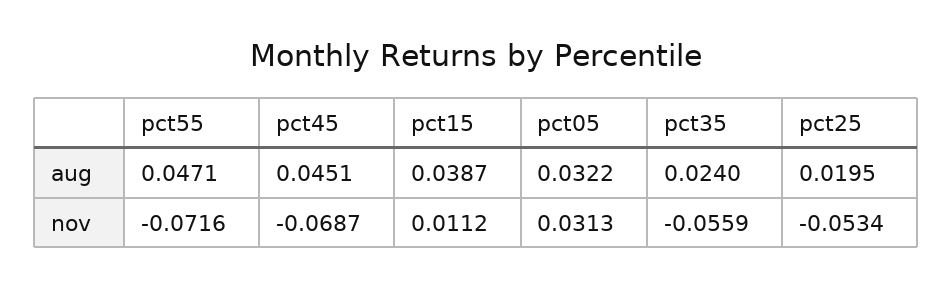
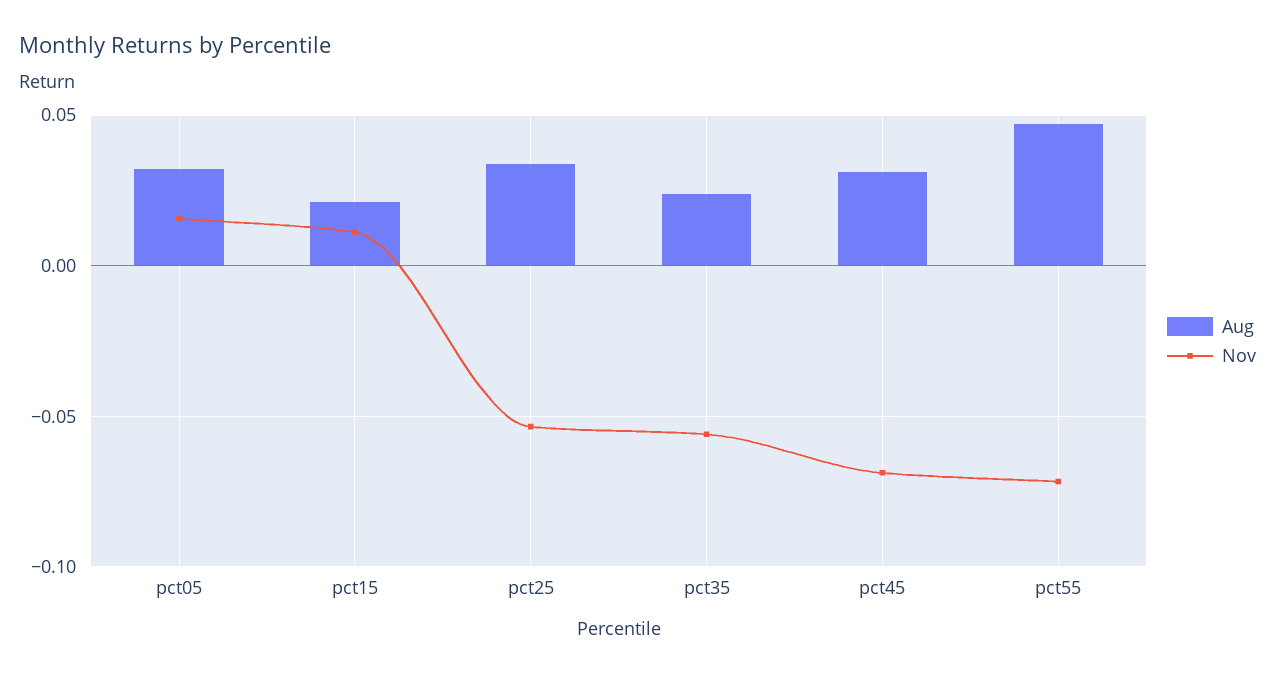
  {
    "aug": {
      "pct55": 0.0471,
-     "pct45": 0.0451,
+     "pct45": 0.03,
-     "pct15": 0.0387,
+     "pct15": 0.02,
      "pct05": 0.0322,
      "pct35": 0.024,
-     "pct25": 0.0195
+     "pct25": 0.035
    },
    "nov": {
      "pct55": -0.0716,
      "pct45": -0.0687,
      "pct15": 0.0112,
-     "pct05": 0.0313,
+     "pct05": 0.015,
      "pct35": -0.0559,
      "pct25": -0.0534
    }
  }

